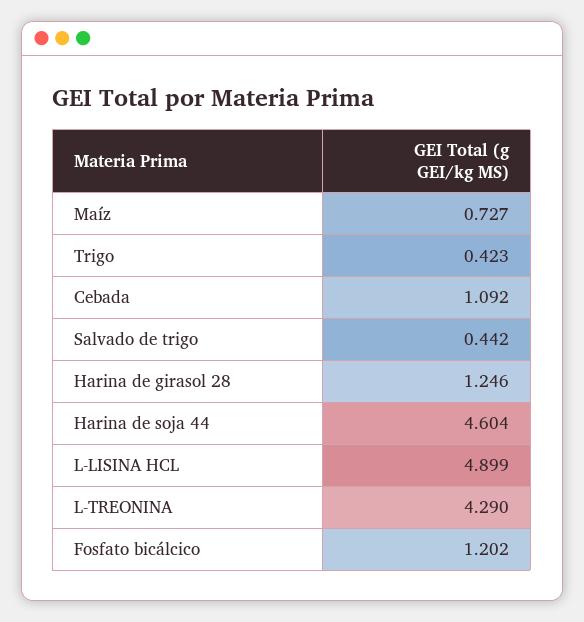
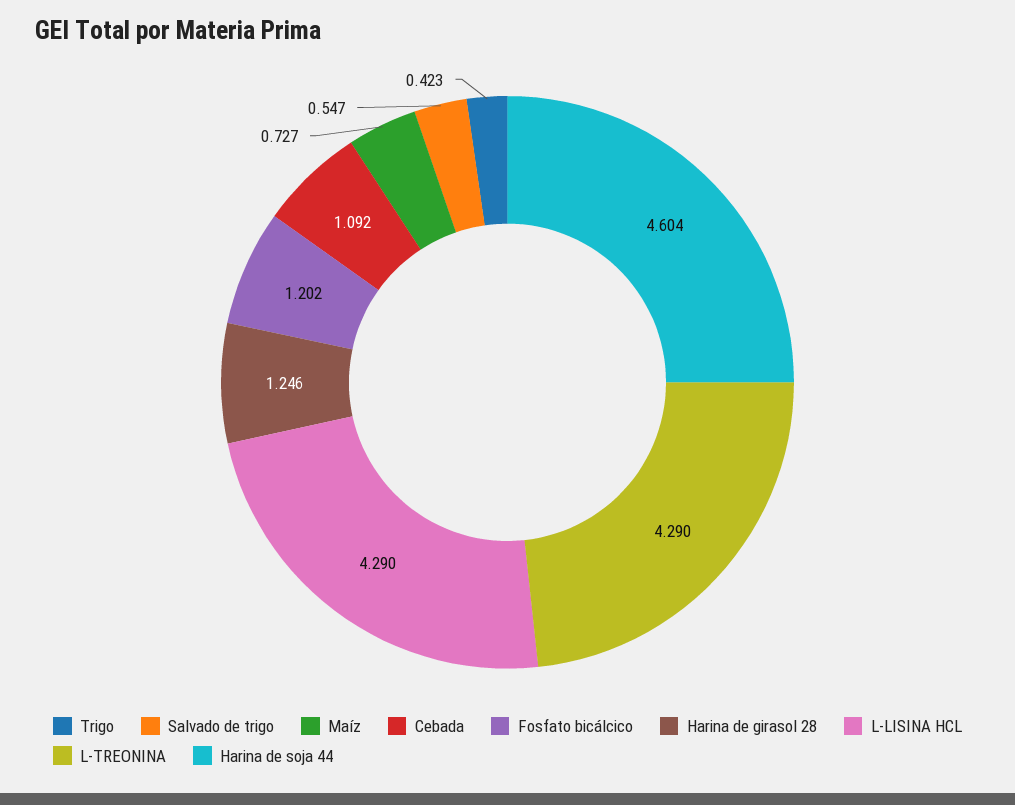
  {
    "Maíz": 0.727,
    "Trigo": 0.423,
    "Cebada": 1.092,
-   "Salvado de trigo": 0.442,
+   "Salvado de trigo": 0.547,
    "Harina de girasol 28": 1.246,
    "Harina de soja 44": 4.604,
-   "L-LISINA HCL": 4.899,
+   "L-LISINA HCL": 4.29,
    "L-TREONINA": 4.29,
    "Fosfato bicálcico": 1.202
  }

